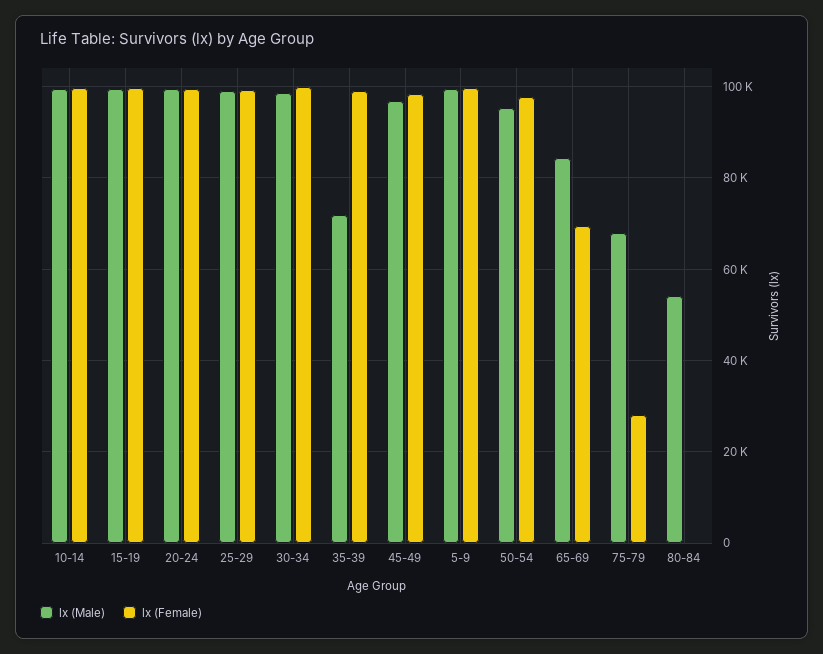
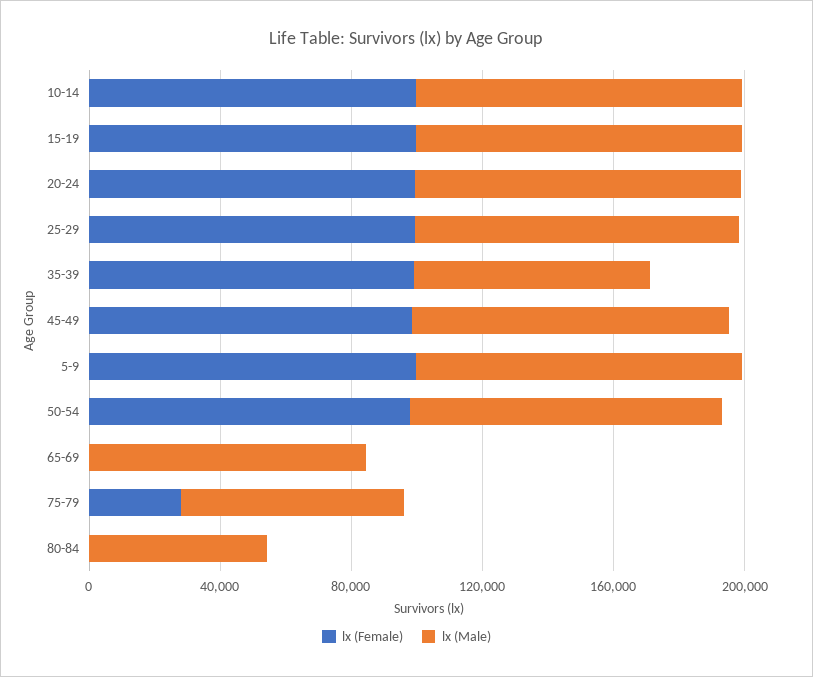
  {
    "lx (Male)": {
      "10-14": 100000,
      "15-19": 100000,
      "20-24": 100000,
      "25-29": 98000,
-     "30-34": 98000,
      "35-39": 72000,
      "45-49": 96000,
      "5-9": 100000,
      "50-54": 96000,
      "65-69": 84000,
      "75-79": 68000,
      "80-84": 54000
    },
    "lx (Female)": {
      "10-14": 100000,
      "15-19": 100000,
      "20-24": 100000,
      "25-29": 100000,
-     "30-34": 100000,
      "35-39": 100000,
      "45-49": 98000,
      "5-9": 100000,
      "50-54": 98000,
-     "65-69": 70000,
+     "65-69": 0,
      "75-79": 28000,
      "80-84": 0
    }
  }

